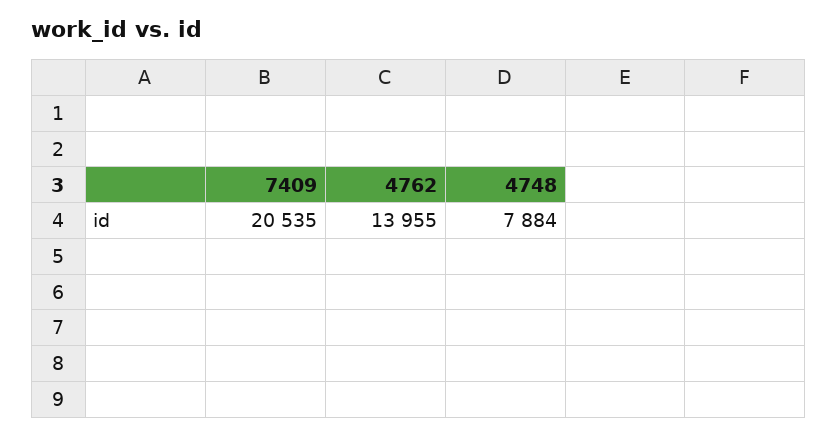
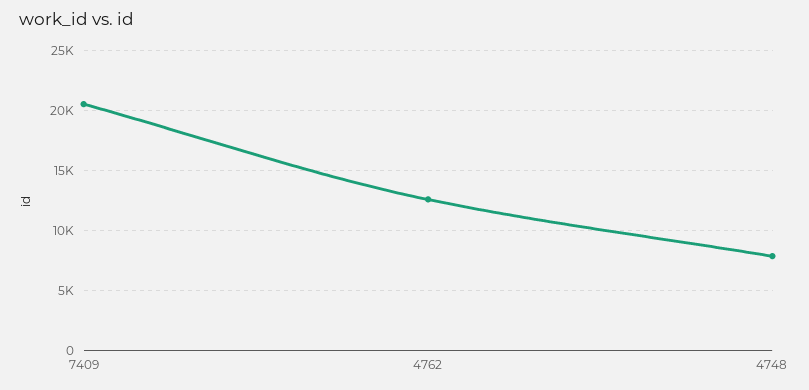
  {
    "7409": 20535,
-   "4762": 13955,
+   "4762": 12500,
    "4748": 7884
  }

